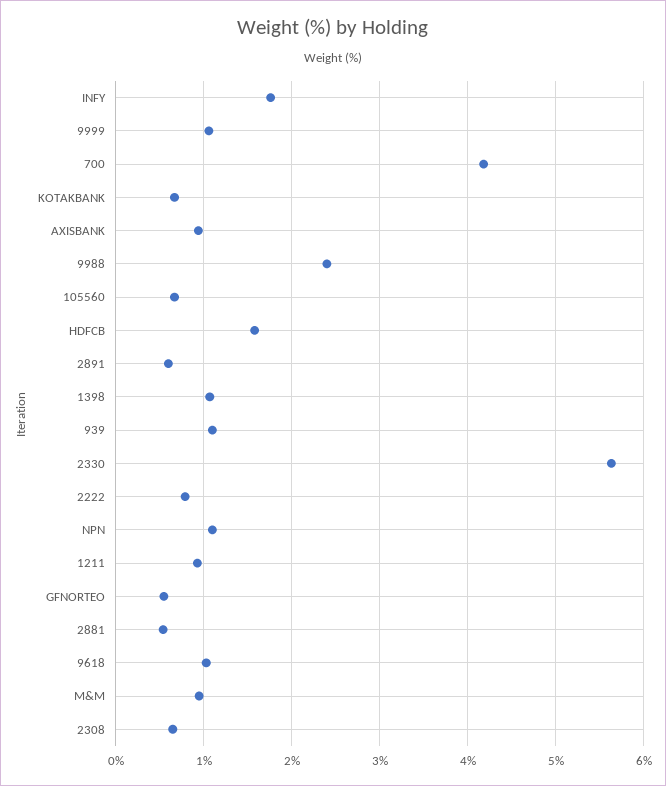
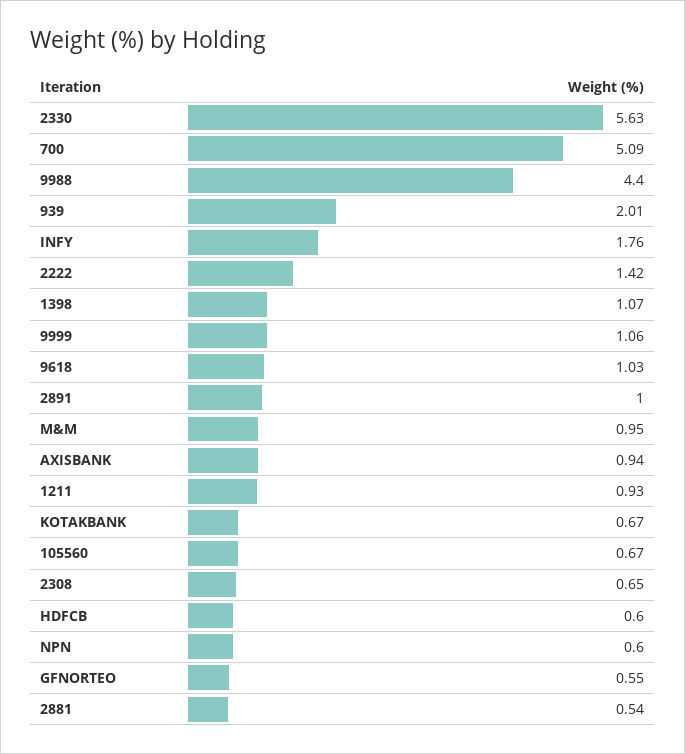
  {
    "INFY": 1.76,
    "9999": 1.06,
-   "700": 4.2,
+   "700": 5.09,
    "KOTAKBANK": 0.67,
    "AXISBANK": 0.94,
-   "9988": 2.4,
+   "9988": 4.4,
    "105560": 0.67,
-   "HDFCB": 1.6,
+   "HDFCB": 0.6,
-   "2891": 0.6,
+   "2891": 1,
    "1398": 1.07,
-   "939": 1.1,
+   "939": 2.01,
    "2330": 5.63,
-   "2222": 0.8,
+   "2222": 1.42,
-   "NPN": 1.1,
+   "NPN": 0.6,
    "1211": 0.93,
    "GFNORTEO": 0.55,
    "2881": 0.54,
    "9618": 1.03,
    "M&M": 0.95,
    "2308": 0.65
  }

